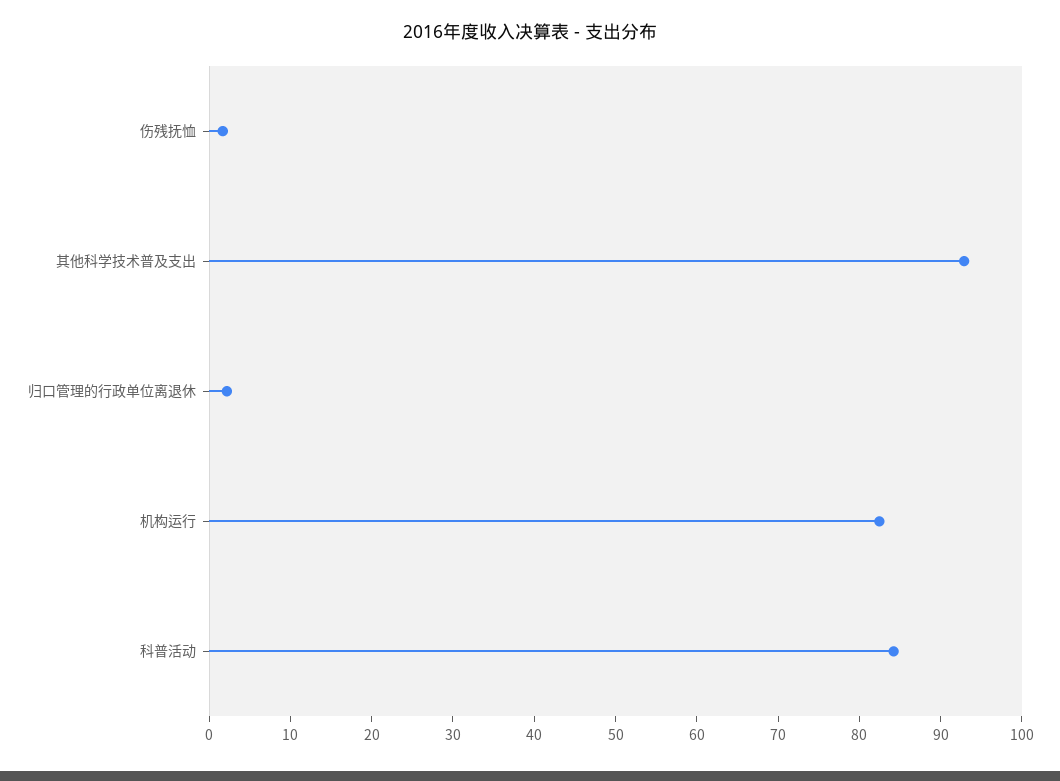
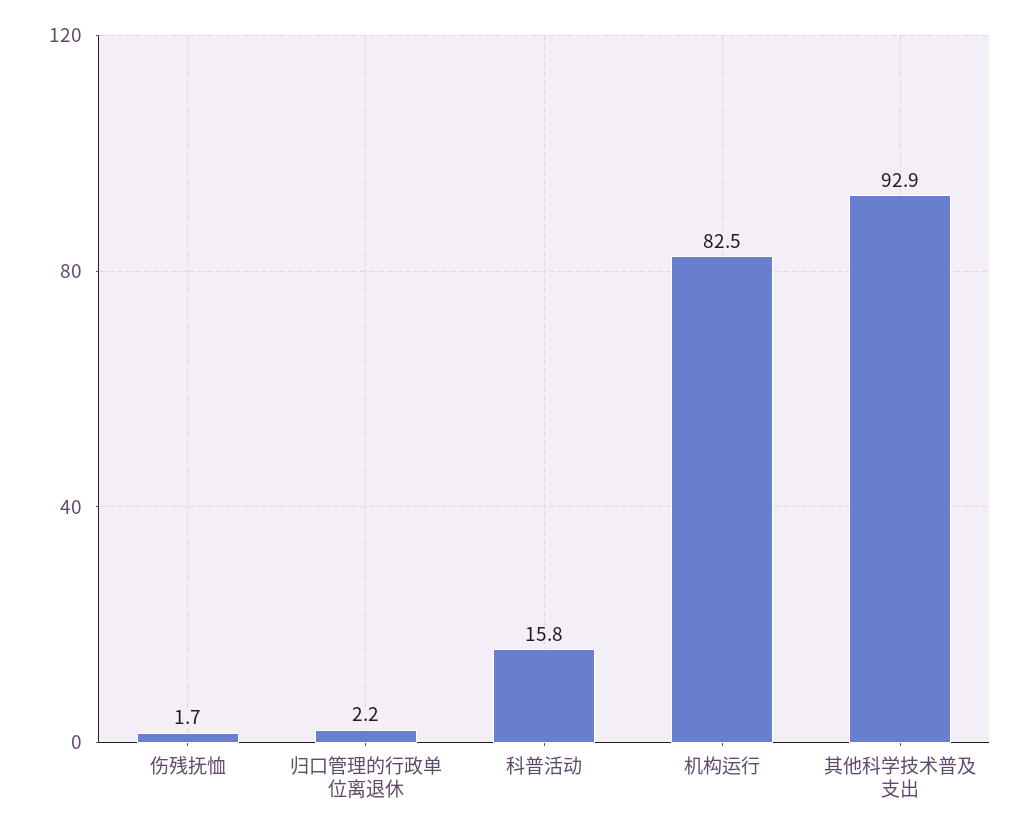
  {
    "伤残抚恤": 1.7,
    "其他科学技术普及支出": 92.9,
    "归口管理的行政单位离退休": 2.2,
    "机构运行": 82.5,
-   "科普活动": 84
+   "科普活动": 15.8
  }

